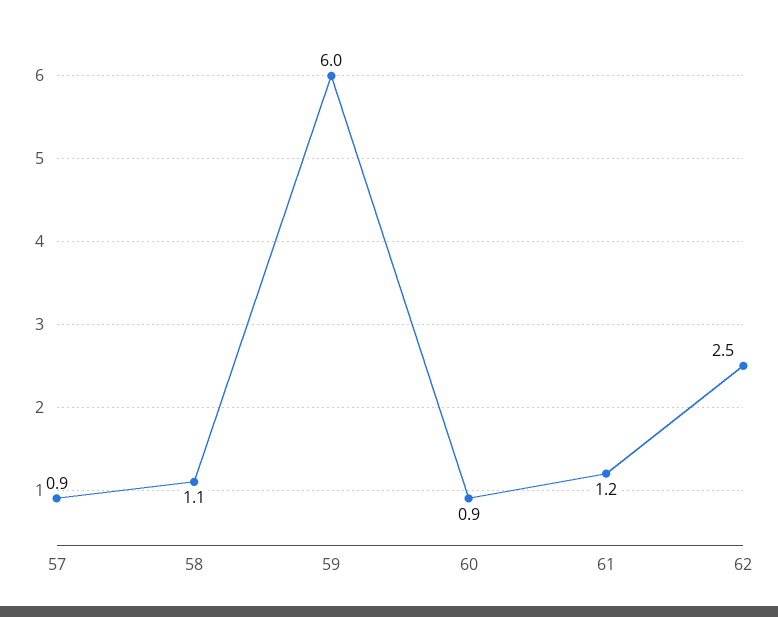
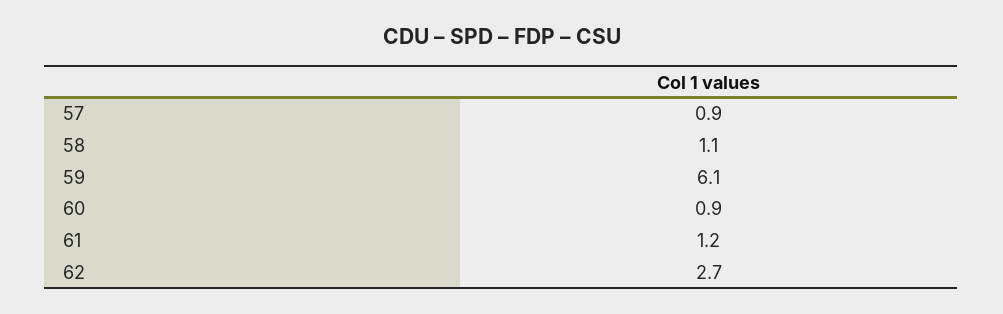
  {
    "57": 0.9,
    "58": 1.1,
-   "59": 6,
+   "59": 6.1,
    "60": 0.9,
    "61": 1.2,
-   "62": 2.5
+   "62": 2.7
  }

